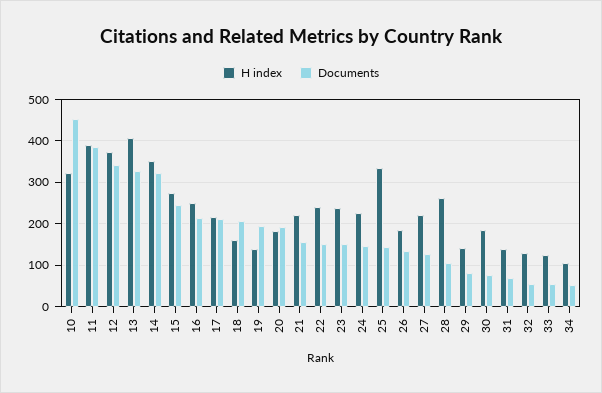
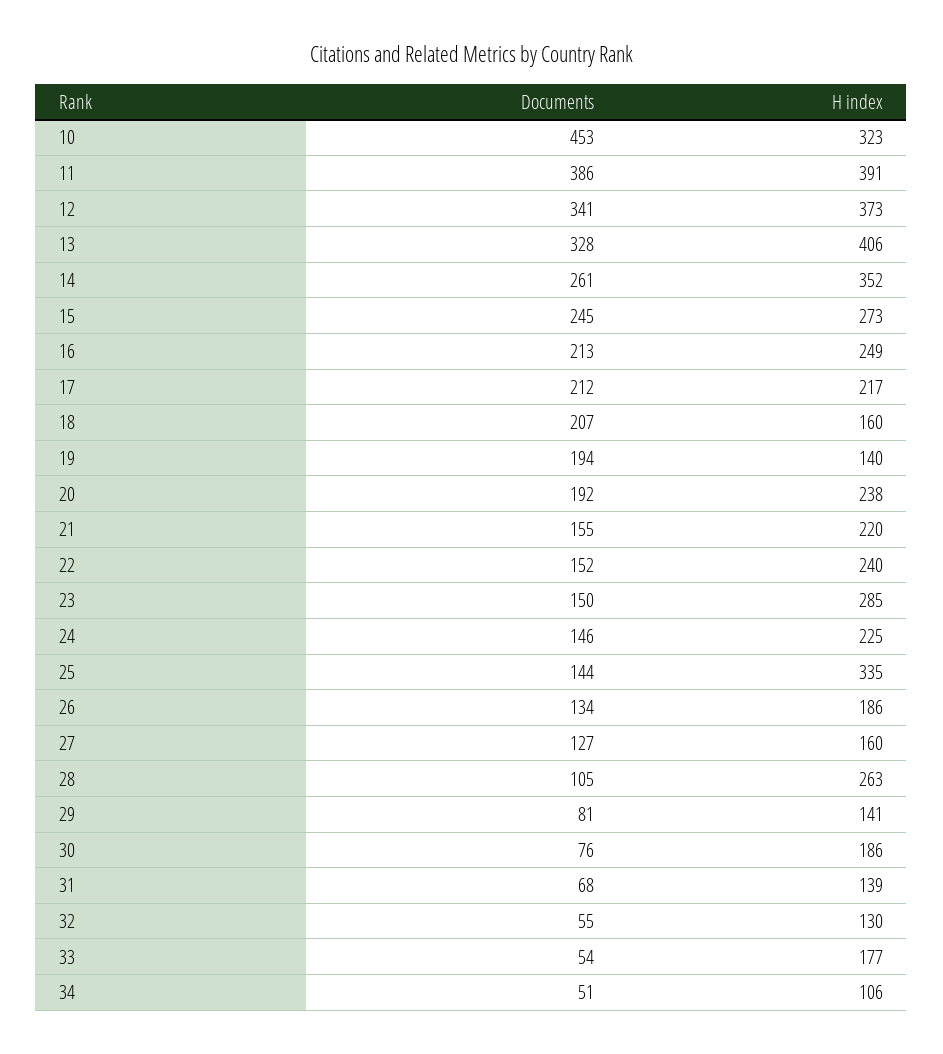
  {
    "H index": {
      "10": 323,
      "11": 391,
      "12": 373,
      "13": 406,
      "14": 352,
      "15": 273,
      "16": 249,
      "17": 217,
      "18": 160,
      "19": 140,
-     "20": 180,
+     "20": 238,
      "21": 220,
      "22": 240,
-     "23": 240,
+     "23": 285,
      "24": 225,
      "25": 335,
      "26": 186,
-     "27": 220,
+     "27": 160,
      "28": 263,
      "29": 141,
      "30": 186,
      "31": 139,
      "32": 130,
-     "33": 120,
+     "33": 177,
      "34": 106
    },
    "Documents": {
      "10": 453,
      "11": 386,
      "12": 341,
      "13": 328,
-     "14": 320,
+     "14": 261,
      "15": 245,
      "16": 213,
      "17": 212,
      "18": 207,
      "19": 194,
      "20": 192,
      "21": 155,
      "22": 152,
      "23": 150,
      "24": 146,
      "25": 144,
      "26": 134,
      "27": 127,
      "28": 105,
      "29": 81,
      "30": 76,
      "31": 68,
      "32": 55,
      "33": 54,
      "34": 51
    }
  }

